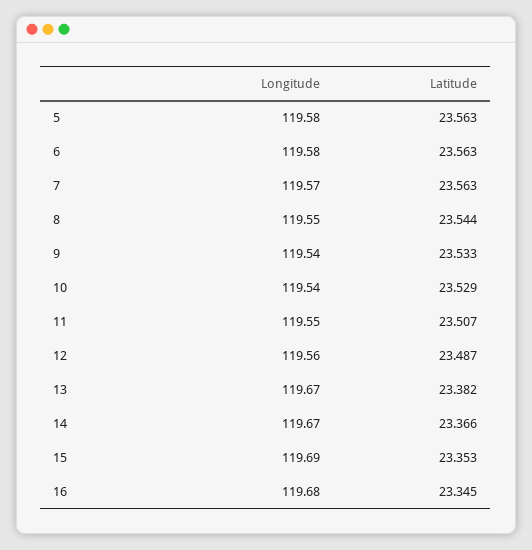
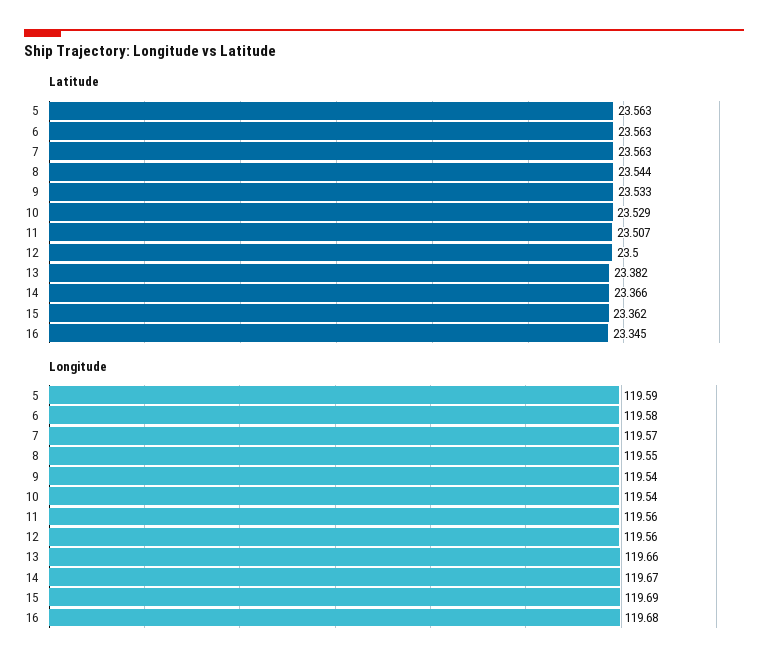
  {
    "Longitude": {
-     "5": 119.58,
+     "5": 119.59,
      "6": 119.58,
      "7": 119.57,
      "8": 119.55,
      "9": 119.54,
      "10": 119.54,
-     "11": 119.55,
+     "11": 119.56,
      "12": 119.56,
-     "13": 119.67,
+     "13": 119.66,
      "14": 119.67,
      "15": 119.69,
      "16": 119.68
    },
    "Latitude": {
      "5": 23.563,
      "6": 23.563,
      "7": 23.563,
      "8": 23.544,
      "9": 23.533,
      "10": 23.529,
      "11": 23.507,
-     "12": 23.487,
+     "12": 23.5,
      "13": 23.382,
      "14": 23.366,
-     "15": 23.353,
+     "15": 23.362,
      "16": 23.345
    }
  }

